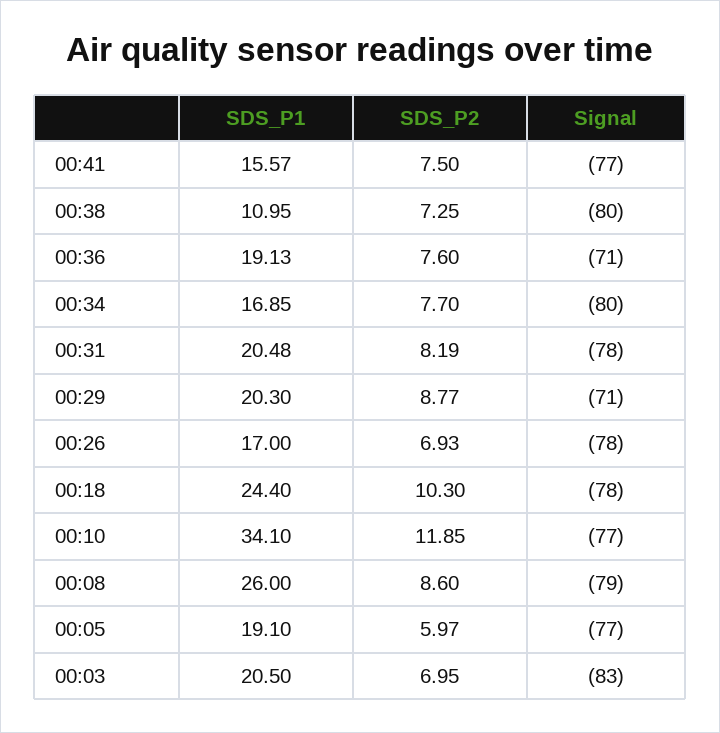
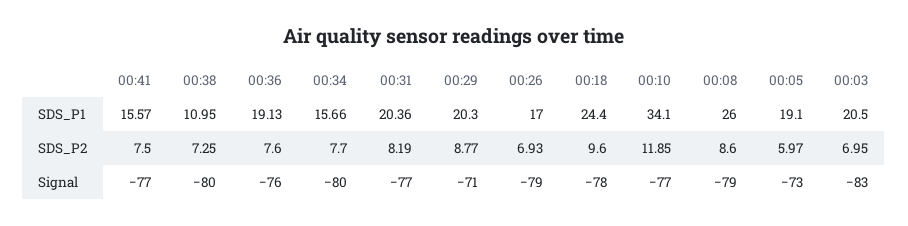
  {
    "SDS_P1": {
      "00:41": 15.57,
      "00:38": 10.95,
      "00:36": 19.13,
-     "00:34": 16.85,
+     "00:34": 15.66,
-     "00:31": 20.48,
+     "00:31": 20.36,
      "00:29": 20.3,
      "00:26": 17,
      "00:18": 24.4,
      "00:10": 34.1,
      "00:08": 26,
      "00:05": 19.1,
      "00:03": 20.5
    },
    "SDS_P2": {
      "00:41": 7.5,
      "00:38": 7.25,
      "00:36": 7.6,
      "00:34": 7.7,
      "00:31": 8.19,
      "00:29": 8.77,
      "00:26": 6.93,
-     "00:18": 10.3,
+     "00:18": 9.6,
      "00:10": 11.85,
      "00:08": 8.6,
      "00:05": 5.97,
      "00:03": 6.95
    },
    "Signal": {
      "00:41": -77,
      "00:38": -80,
-     "00:36": -71,
+     "00:36": -76,
      "00:34": -80,
-     "00:31": -78,
+     "00:31": -77,
      "00:29": -71,
-     "00:26": -78,
+     "00:26": -79,
      "00:18": -78,
      "00:10": -77,
      "00:08": -79,
-     "00:05": -77,
+     "00:05": -73,
      "00:03": -83
    }
  }

